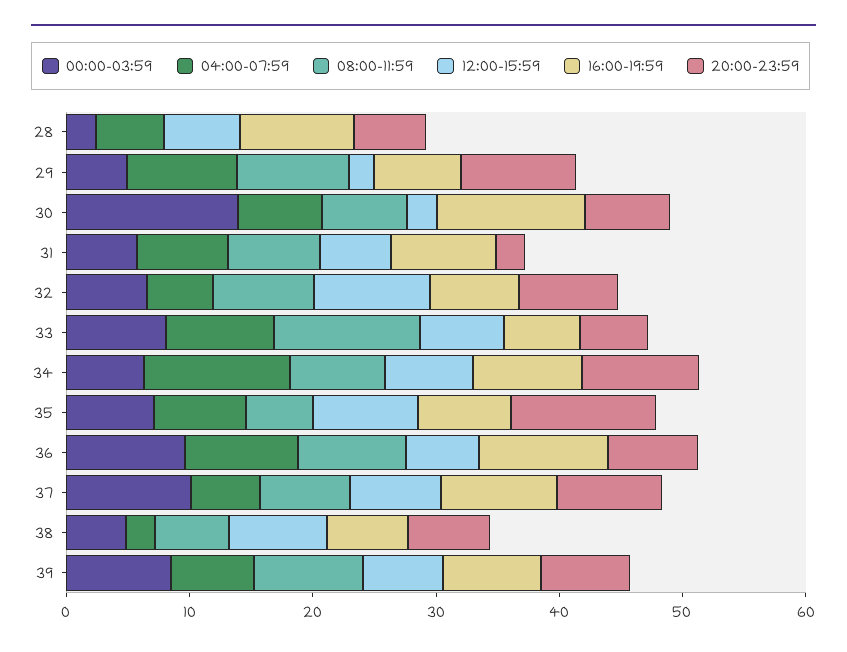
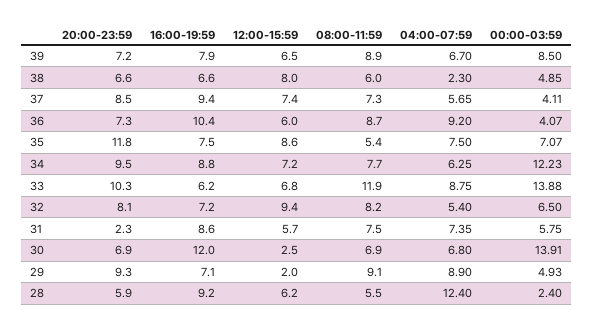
  {
    "00:00-03:59": {
      "28": 2.4,
      "29": 4.93,
      "30": 13.91,
      "31": 5.75,
      "32": 6.5,
-     "33": 8,
+     "33": 13.88,
-     "34": 6,
+     "34": 12.23,
      "35": 7.07,
-     "36": 10,
+     "36": 4.07,
-     "37": 10,
+     "37": 4.11,
      "38": 4.85,
      "39": 8.5
    },
    "04:00-07:59": {
-     "28": 6,
+     "28": 12.4,
      "29": 8.9,
      "30": 6.8,
      "31": 7.35,
      "32": 5.4,
      "33": 8.75,
-     "34": 12,
+     "34": 6.25,
      "35": 7.5,
      "36": 9.2,
      "37": 5.65,
      "38": 2.3,
      "39": 6.7
    },
    "08:00-11:59": {
-     "28": 0,
+     "28": 5.5,
      "29": 9.1,
      "30": 6.9,
      "31": 7.5,
      "32": 8.2,
      "33": 11.9,
      "34": 7.7,
      "35": 5.4,
      "36": 8.7,
      "37": 7.3,
      "38": 6,
      "39": 8.9
    },
    "12:00-15:59": {
      "28": 6.2,
      "29": 2,
      "30": 2.5,
      "31": 5.7,
      "32": 9.4,
      "33": 6.8,
      "34": 7.2,
      "35": 8.6,
      "36": 6,
      "37": 7.4,
      "38": 8,
      "39": 6.5
    },
    "16:00-19:59": {
      "28": 9.2,
      "29": 7.1,
      "30": 12,
      "31": 8.6,
      "32": 7.2,
      "33": 6.2,
      "34": 8.8,
      "35": 7.5,
      "36": 10.4,
      "37": 9.4,
      "38": 6.6,
      "39": 7.9
    },
    "20:00-23:59": {
      "28": 5.9,
      "29": 9.3,
      "30": 6.9,
      "31": 2.3,
      "32": 8.1,
-     "33": 6,
+     "33": 10.3,
      "34": 9.5,
      "35": 11.8,
      "36": 7.3,
      "37": 8.5,
      "38": 6.6,
      "39": 7.2
    }
  }

